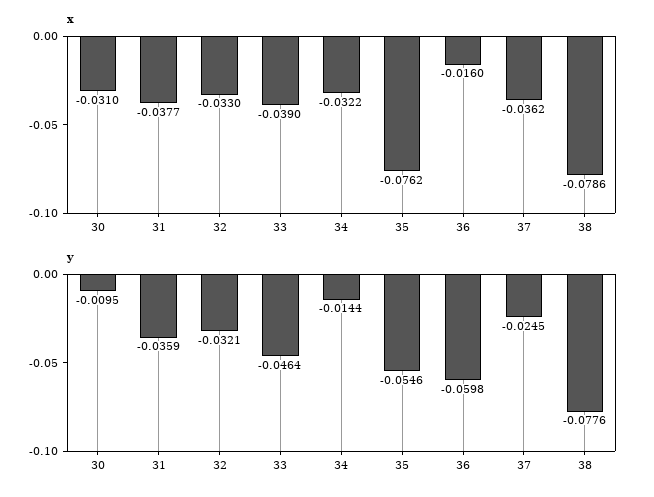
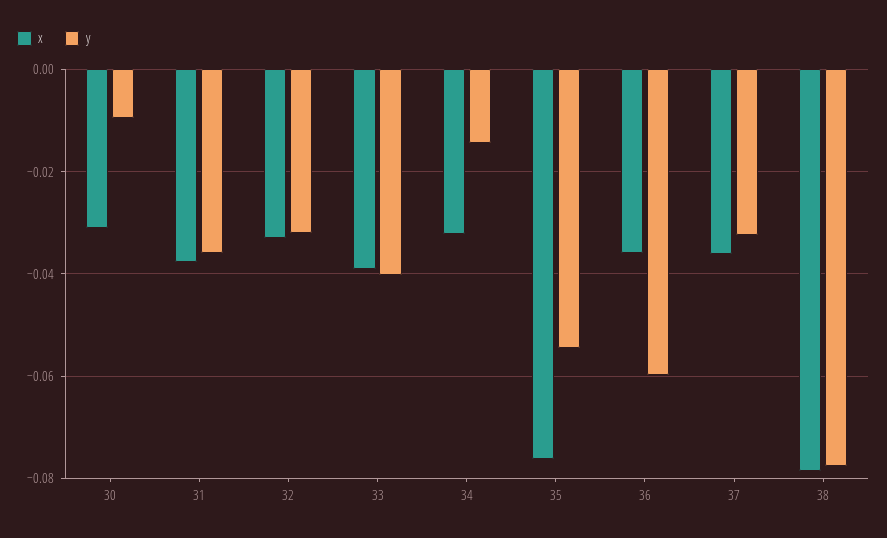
  {
    "x": {
      "30": -0.031,
      "31": -0.0377,
      "32": -0.033,
      "33": -0.039,
      "34": -0.0322,
      "35": -0.0762,
-     "36": -0.016,
+     "36": -0.036,
      "37": -0.0362,
      "38": -0.0786
    },
    "y": {
      "30": -0.0095,
      "31": -0.0359,
      "32": -0.0321,
-     "33": -0.0464,
+     "33": -0.04,
      "34": -0.0144,
      "35": -0.0546,
      "36": -0.0598,
-     "37": -0.0245,
+     "37": -0.032,
      "38": -0.0776
    }
  }

